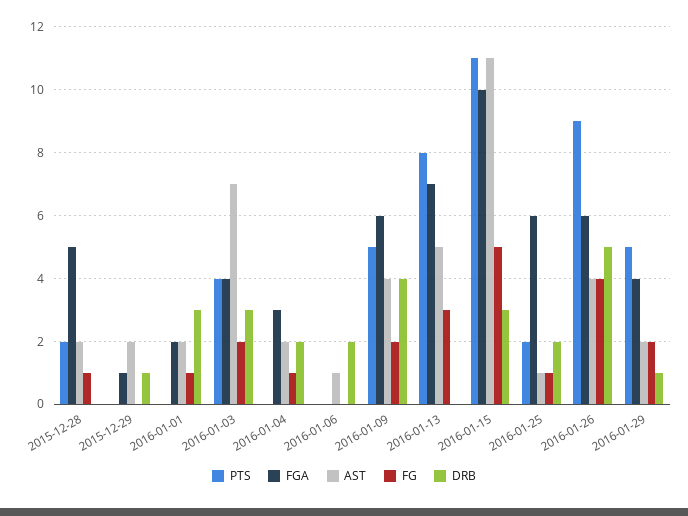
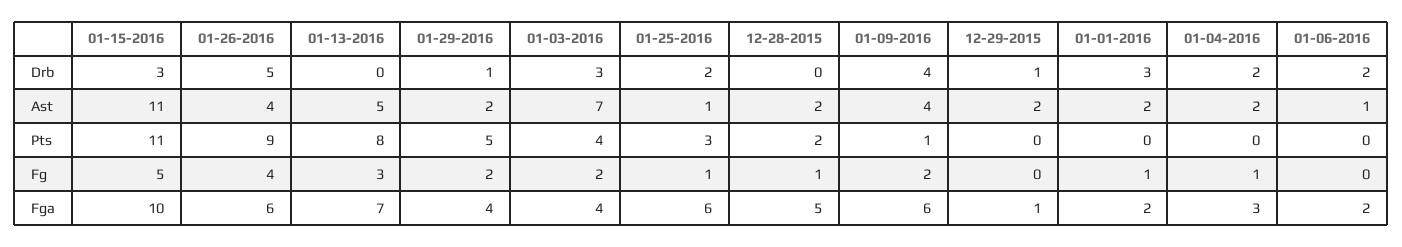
  {
    "PTS": {
      "2015-12-28": 2,
      "2015-12-29": 0,
      "2016-01-01": 0,
      "2016-01-03": 4,
      "2016-01-04": 0,
      "2016-01-06": 0,
-     "2016-01-09": 5,
+     "2016-01-09": 1,
      "2016-01-13": 8,
      "2016-01-15": 11,
-     "2016-01-25": 2,
+     "2016-01-25": 3,
      "2016-01-26": 9,
      "2016-01-29": 5
    },
    "FGA": {
      "2015-12-28": 5,
      "2015-12-29": 1,
      "2016-01-01": 2,
      "2016-01-03": 4,
      "2016-01-04": 3,
-     "2016-01-06": 0,
+     "2016-01-06": 2,
      "2016-01-09": 6,
      "2016-01-13": 7,
      "2016-01-15": 10,
      "2016-01-25": 6,
      "2016-01-26": 6,
      "2016-01-29": 4
    },
    "AST": {
      "2015-12-28": 2,
      "2015-12-29": 2,
      "2016-01-01": 2,
      "2016-01-03": 7,
      "2016-01-04": 2,
      "2016-01-06": 1,
      "2016-01-09": 4,
      "2016-01-13": 5,
      "2016-01-15": 11,
      "2016-01-25": 1,
      "2016-01-26": 4,
      "2016-01-29": 2
    },
    "FG": {
      "2015-12-28": 1,
      "2015-12-29": 0,
      "2016-01-01": 1,
      "2016-01-03": 2,
      "2016-01-04": 1,
      "2016-01-06": 0,
      "2016-01-09": 2,
      "2016-01-13": 3,
      "2016-01-15": 5,
      "2016-01-25": 1,
      "2016-01-26": 4,
      "2016-01-29": 2
    },
    "DRB": {
      "2015-12-28": 0,
      "2015-12-29": 1,
      "2016-01-01": 3,
      "2016-01-03": 3,
      "2016-01-04": 2,
      "2016-01-06": 2,
      "2016-01-09": 4,
      "2016-01-13": 0,
      "2016-01-15": 3,
      "2016-01-25": 2,
      "2016-01-26": 5,
      "2016-01-29": 1
    }
  }

